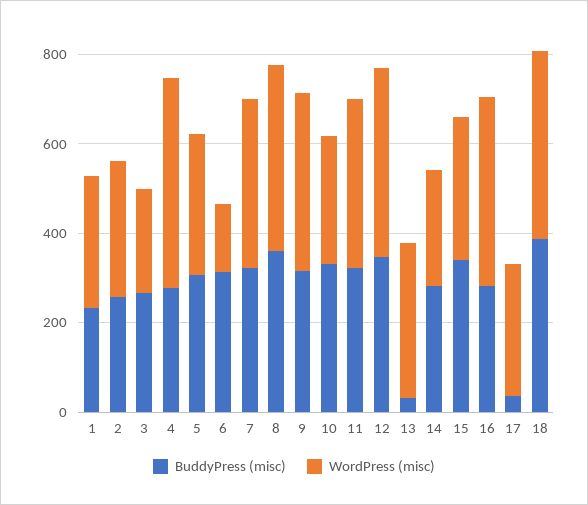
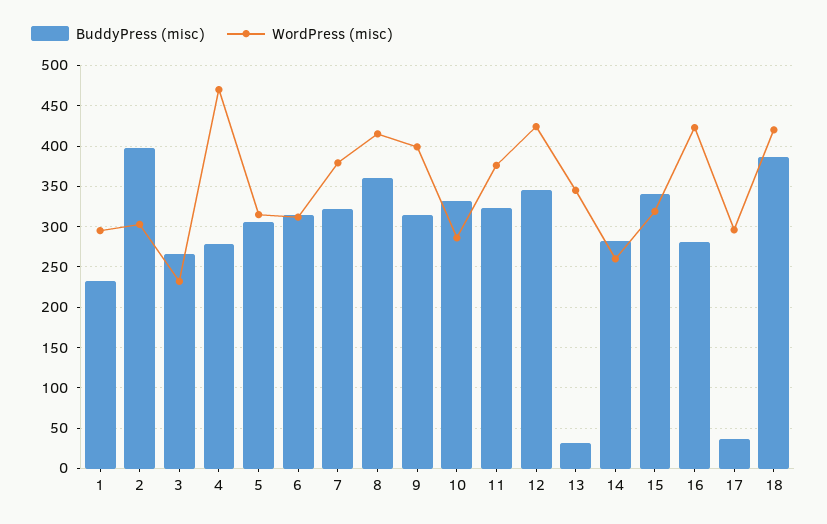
  {
    "BuddyPress (misc)": {
      "1": 230,
-     "2": 250,
+     "2": 400,
      "3": 270,
      "4": 280,
      "5": 310,
      "6": 310,
      "7": 320,
      "8": 360,
      "9": 320,
      "10": 330,
      "11": 320,
      "12": 350,
      "13": 30,
      "14": 280,
      "15": 340,
      "16": 280,
      "17": 40,
      "18": 390
    },
    "WordPress (misc)": {
      "1": 300,
      "2": 300,
      "3": 230,
      "4": 470,
      "5": 320,
-     "6": 150,
+     "6": 310,
      "7": 380,
      "8": 420,
      "9": 400,
      "10": 290,
      "11": 380,
      "12": 420,
      "13": 350,
      "14": 260,
      "15": 320,
      "16": 420,
      "17": 300,
      "18": 420
    }
  }

